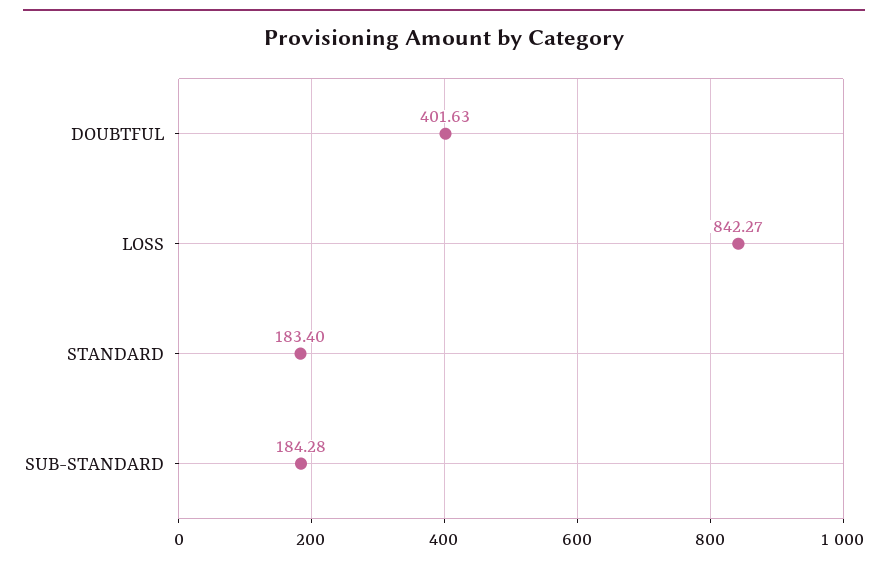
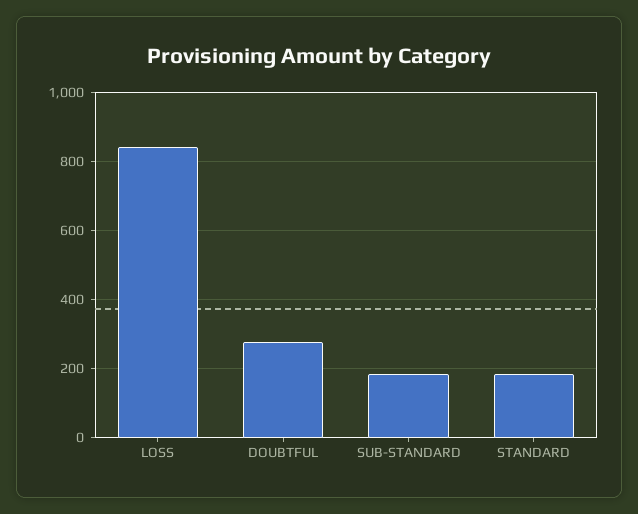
  {
-   "DOUBTFUL": 401.63,
+   "DOUBTFUL": 280,
    "LOSS": 842.27,
    "STANDARD": 183.4,
    "SUB-STANDARD": 184.28
  }

